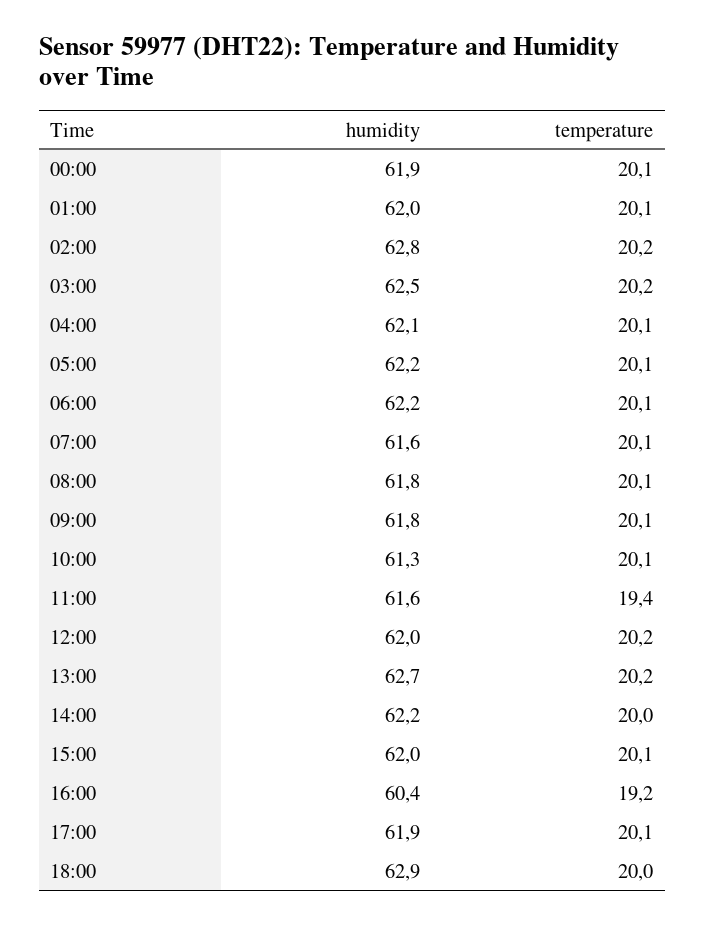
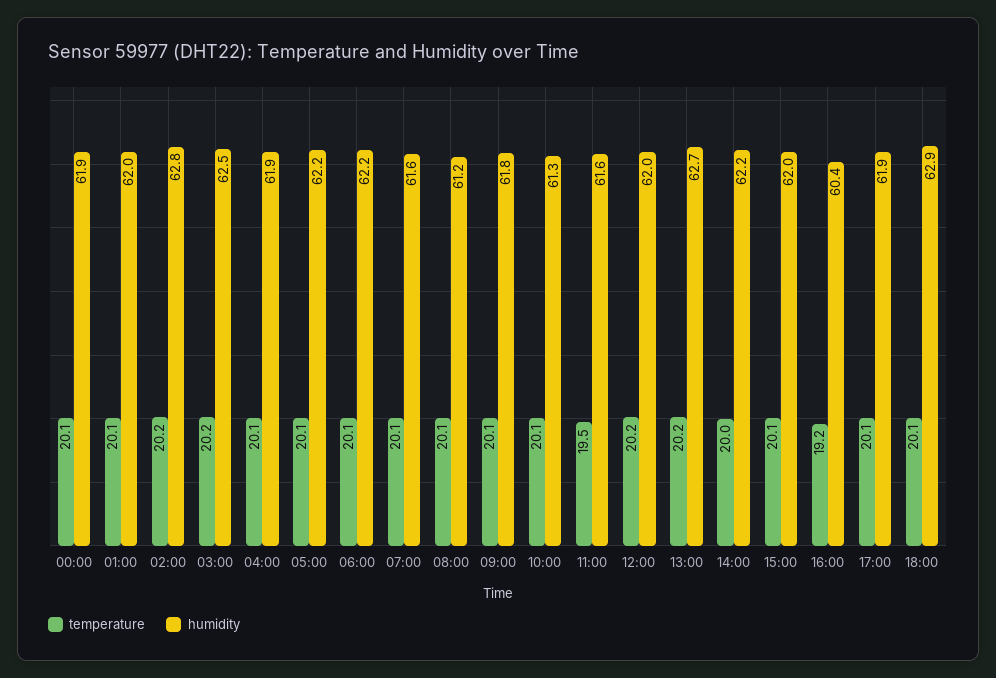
  {
    "humidity": {
      "00:00": 61.9,
      "01:00": 62,
      "02:00": 62.8,
      "03:00": 62.5,
-     "04:00": 62.1,
+     "04:00": 61.9,
      "05:00": 62.2,
      "06:00": 62.2,
      "07:00": 61.6,
-     "08:00": 61.8,
+     "08:00": 61.2,
      "09:00": 61.8,
      "10:00": 61.3,
      "11:00": 61.6,
      "12:00": 62,
      "13:00": 62.7,
      "14:00": 62.2,
      "15:00": 62,
      "16:00": 60.4,
      "17:00": 61.9,
      "18:00": 62.9
    },
    "temperature": {
      "00:00": 20.1,
      "01:00": 20.1,
      "02:00": 20.2,
      "03:00": 20.2,
      "04:00": 20.1,
      "05:00": 20.1,
      "06:00": 20.1,
      "07:00": 20.1,
      "08:00": 20.1,
      "09:00": 20.1,
      "10:00": 20.1,
-     "11:00": 19.4,
+     "11:00": 19.5,
      "12:00": 20.2,
      "13:00": 20.2,
      "14:00": 20,
      "15:00": 20.1,
      "16:00": 19.2,
      "17:00": 20.1,
-     "18:00": 20
+     "18:00": 20.1
    }
  }

